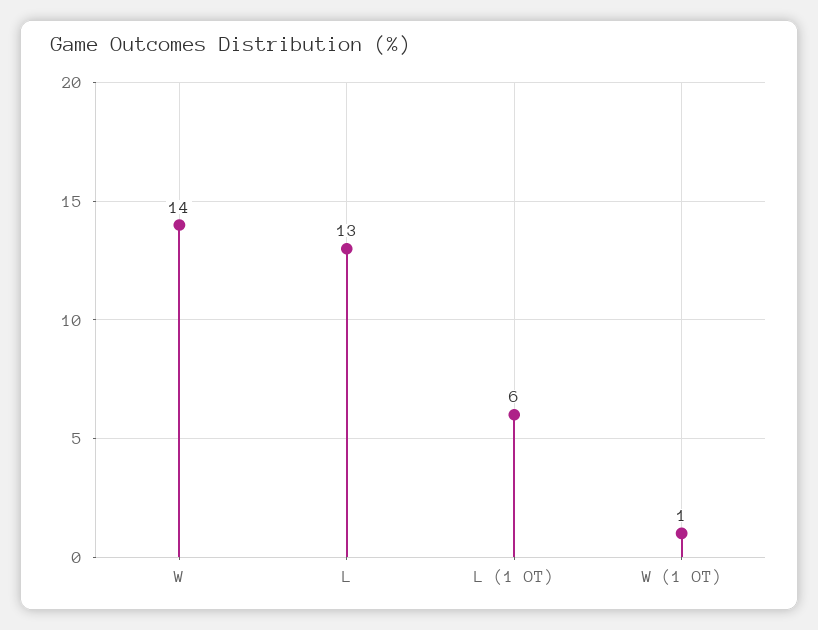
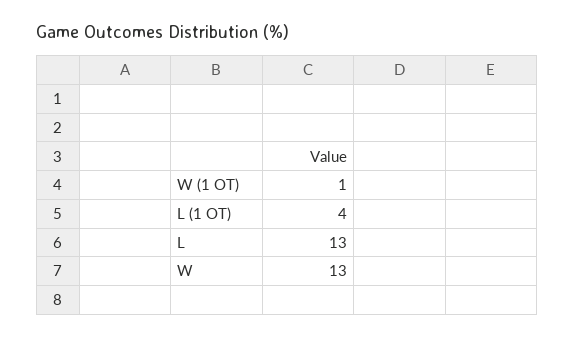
  {
-   "W": 14,
+   "W": 13,
    "L": 13,
-   "L (1 OT)": 6,
+   "L (1 OT)": 4,
    "W (1 OT)": 1
  }

